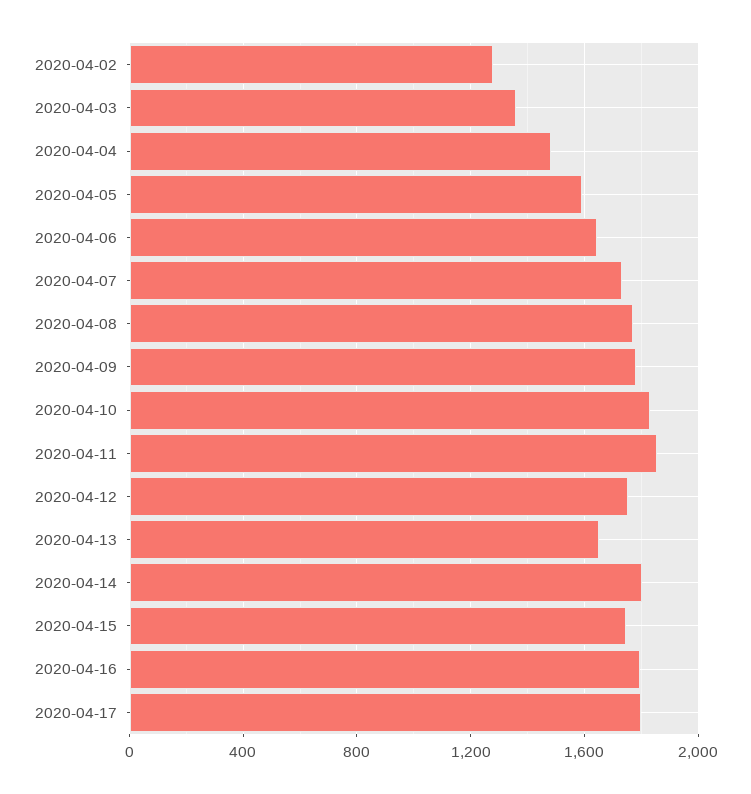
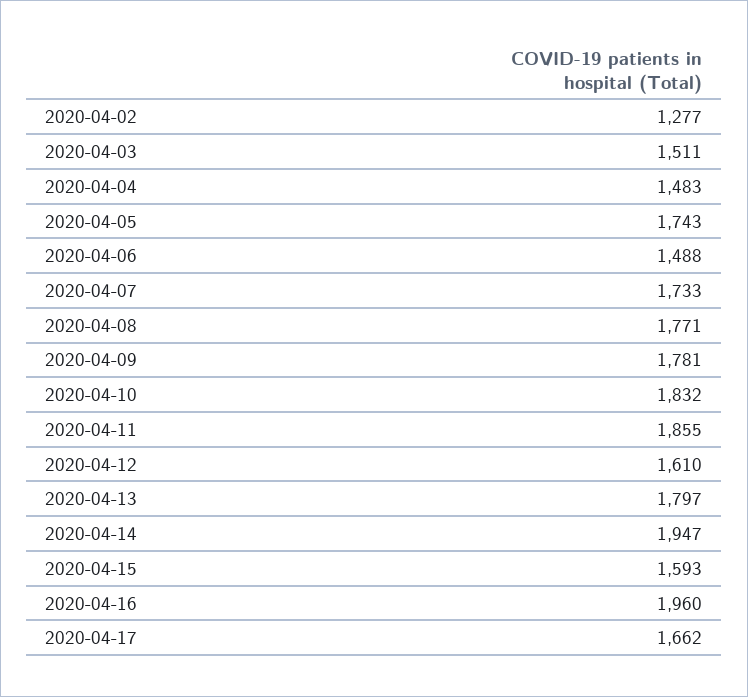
  {
    "2020-04-02": 1277,
-   "2020-04-03": 1350,
+   "2020-04-03": 1511,
    "2020-04-04": 1483,
-   "2020-04-05": 1600,
+   "2020-04-05": 1743,
-   "2020-04-06": 1650,
+   "2020-04-06": 1488,
    "2020-04-07": 1733,
    "2020-04-08": 1771,
    "2020-04-09": 1781,
    "2020-04-10": 1832,
    "2020-04-11": 1855,
-   "2020-04-12": 1750,
+   "2020-04-12": 1610,
-   "2020-04-13": 1650,
+   "2020-04-13": 1797,
-   "2020-04-14": 1800,
+   "2020-04-14": 1947,
-   "2020-04-15": 1750,
+   "2020-04-15": 1593,
-   "2020-04-16": 1800,
+   "2020-04-16": 1960,
-   "2020-04-17": 1800
+   "2020-04-17": 1662
  }

